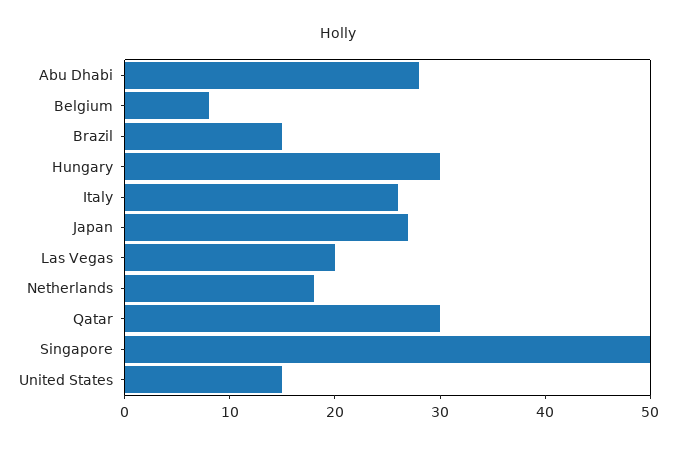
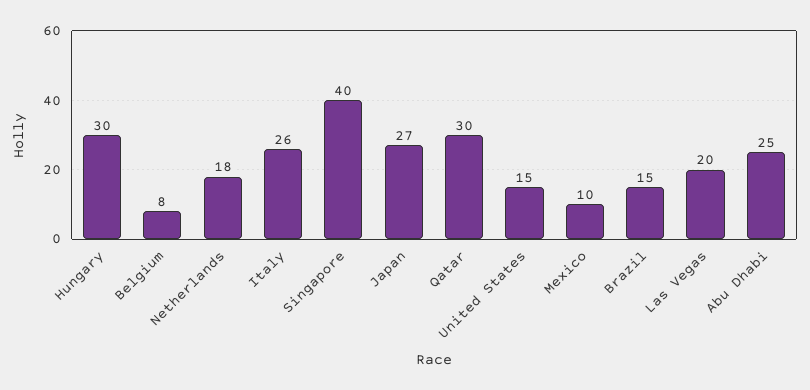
  {
-   "Abu Dhabi": 28,
+   "Abu Dhabi": 25,
    "Belgium": 8,
    "Brazil": 15,
    "Hungary": 30,
    "Italy": 26,
    "Japan": 27,
    "Las Vegas": 20,
    "Netherlands": 18,
    "Qatar": 30,
-   "Singapore": 50,
+   "Singapore": 40,
-   "United States": 15
+   "United States": 15,
+   "Mexico": 10
  }

